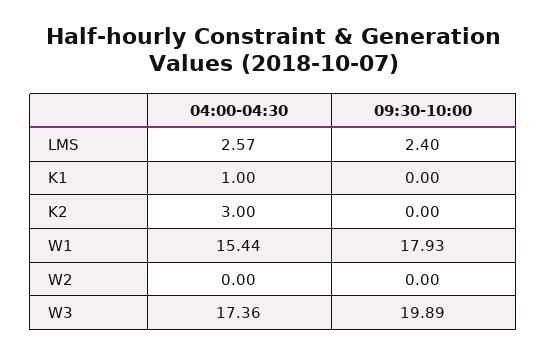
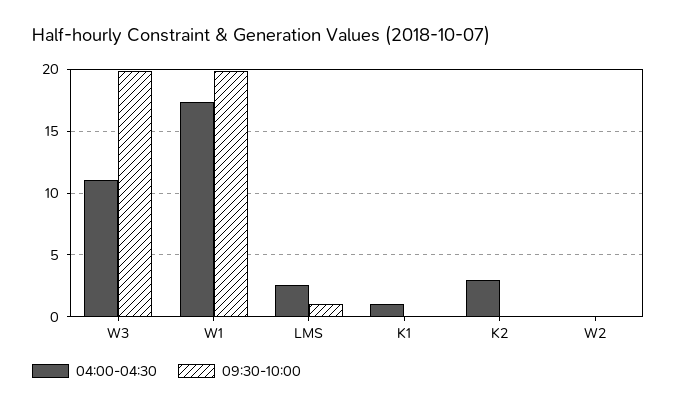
  {
    "04:00-04:30": {
      "LMS": 2.57,
      "K1": 1,
      "K2": 3,
-     "W1": 15.44,
+     "W1": 17.5,
      "W2": 0,
-     "W3": 17.36
+     "W3": 11
    },
    "09:30-10:00": {
-     "LMS": 2.4,
+     "LMS": 1,
      "K1": 0,
      "K2": 0,
-     "W1": 17.93,
+     "W1": 20,
      "W2": 0,
      "W3": 19.89
    }
  }

